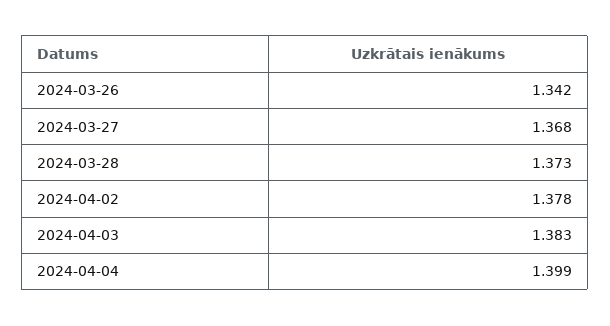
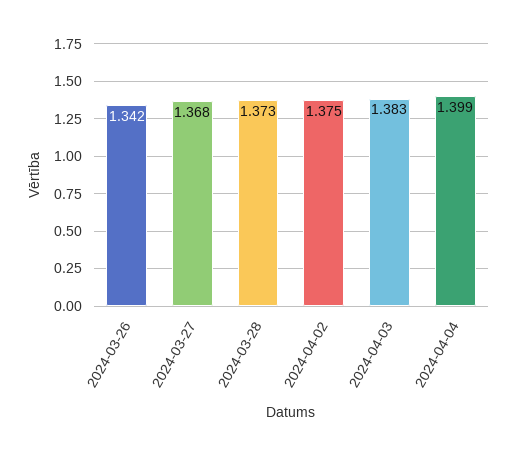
  {
    "2024-03-26": 1.342,
    "2024-03-27": 1.368,
    "2024-03-28": 1.373,
-   "2024-04-02": 1.378,
+   "2024-04-02": 1.375,
    "2024-04-03": 1.383,
    "2024-04-04": 1.399
  }

